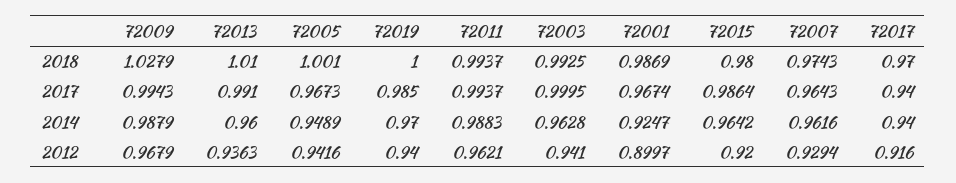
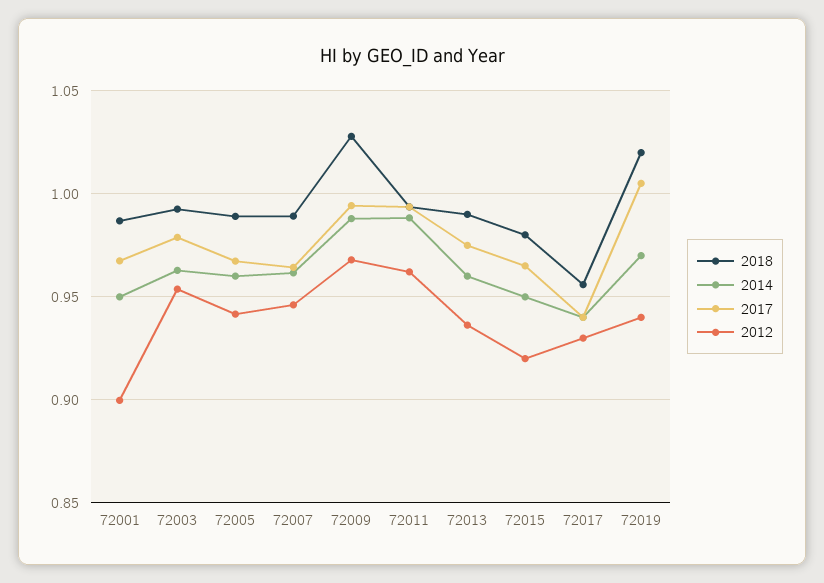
  {
    "2018": {
      "72009": 1.0279,
-     "72013": 1.01,
+     "72013": 0.99,
-     "72005": 1.001,
+     "72005": 0.99,
-     "72019": 1,
+     "72019": 1.02,
      "72011": 0.9937,
      "72003": 0.9925,
      "72001": 0.9869,
      "72015": 0.98,
-     "72007": 0.9743,
+     "72007": 0.99,
-     "72017": 0.97
+     "72017": 0.955
    },
    "2017": {
      "72009": 0.9943,
-     "72013": 0.991,
+     "72013": 0.975,
      "72005": 0.9673,
-     "72019": 0.985,
+     "72019": 1.005,
      "72011": 0.9937,
-     "72003": 0.9995,
+     "72003": 0.98,
      "72001": 0.9674,
-     "72015": 0.9864,
+     "72015": 0.965,
      "72007": 0.9643,
      "72017": 0.94
    },
    "2014": {
      "72009": 0.9879,
      "72013": 0.96,
-     "72005": 0.9489,
+     "72005": 0.96,
      "72019": 0.97,
      "72011": 0.9883,
      "72003": 0.9628,
-     "72001": 0.9247,
+     "72001": 0.95,
-     "72015": 0.9642,
+     "72015": 0.95,
      "72007": 0.9616,
      "72017": 0.94
    },
    "2012": {
      "72009": 0.9679,
      "72013": 0.9363,
      "72005": 0.9416,
      "72019": 0.94,
      "72011": 0.9621,
-     "72003": 0.941,
+     "72003": 0.955,
      "72001": 0.8997,
      "72015": 0.92,
-     "72007": 0.9294,
+     "72007": 0.945,
-     "72017": 0.916
+     "72017": 0.93
    }
  }

